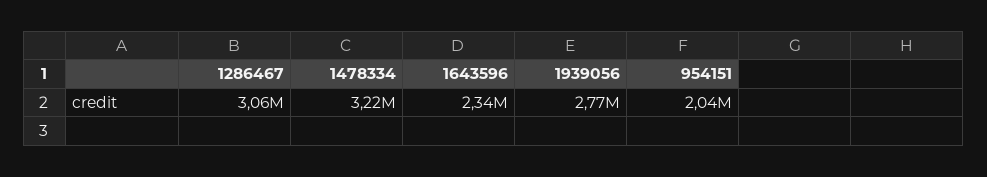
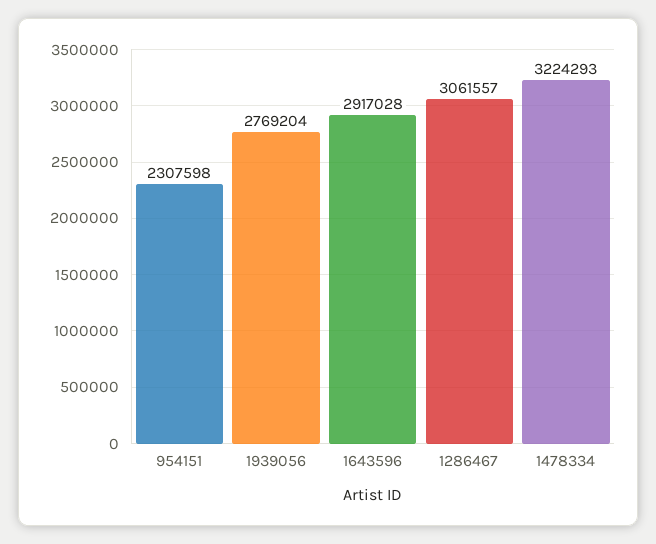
  {
    "1286467": 3061557,
    "1478334": 3224293,
-   "1643596": 2340000,
+   "1643596": 2917028,
    "1939056": 2769204,
-   "954151": 2040000
+   "954151": 2307598
  }

